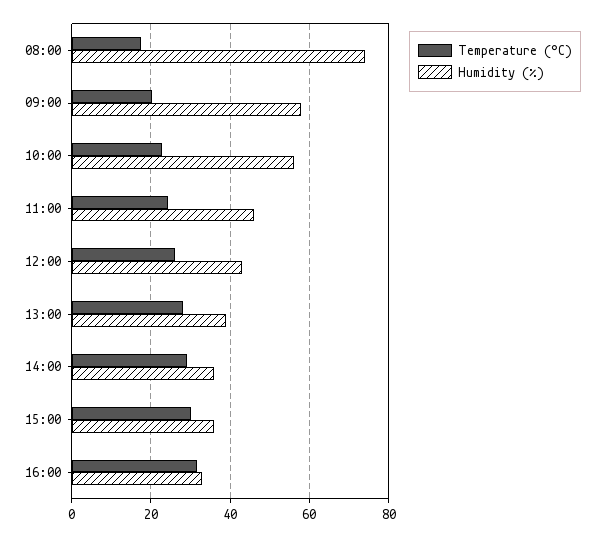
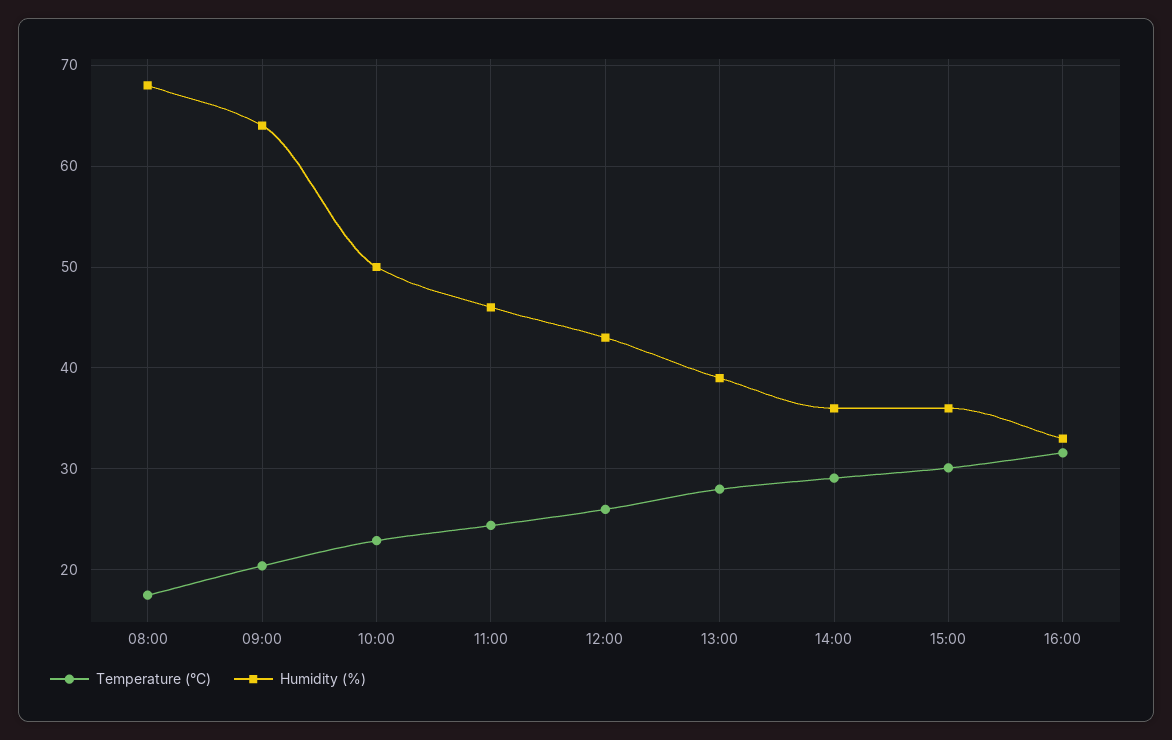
  {
    "Temperature (°C)": {
      "08:00": 18,
      "09:00": 20,
      "10:00": 23,
      "11:00": 24,
      "12:00": 26,
      "13:00": 28,
      "14:00": 29,
      "15:00": 30,
      "16:00": 32
    },
    "Humidity (%)": {
-     "08:00": 74,
+     "08:00": 68,
-     "09:00": 58,
+     "09:00": 64,
-     "10:00": 56,
+     "10:00": 50,
      "11:00": 46,
      "12:00": 43,
      "13:00": 39,
      "14:00": 36,
      "15:00": 36,
      "16:00": 33
    }
  }

